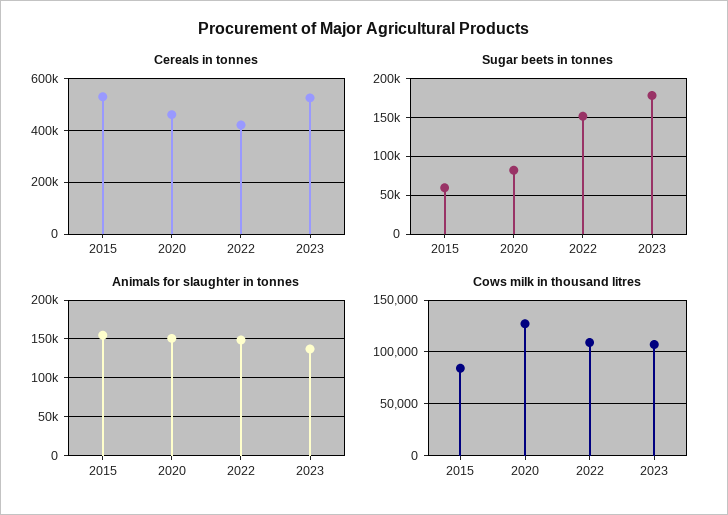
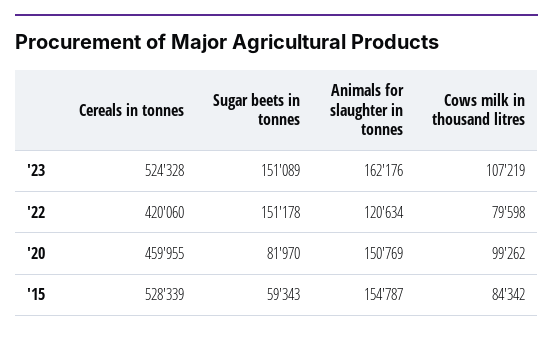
  {
    "Cereals in tonnes": {
      "2015": 528339,
      "2020": 459955,
      "2022": 420060,
      "2023": 524328
    },
    "Sugar beets in tonnes": {
      "2015": 59343,
      "2020": 81970,
      "2022": 151178,
-     "2023": 180000
+     "2023": 151089
    },
    "Animals for slaughter in tonnes": {
      "2015": 154787,
      "2020": 150769,
-     "2022": 150000,
+     "2022": 120634,
-     "2023": 140000
+     "2023": 162176
    },
    "Cows milk in thousand litres": {
      "2015": 84342,
-     "2020": 130000,
+     "2020": 99262,
-     "2022": 110000,
+     "2022": 79598,
      "2023": 107219
    }
  }

